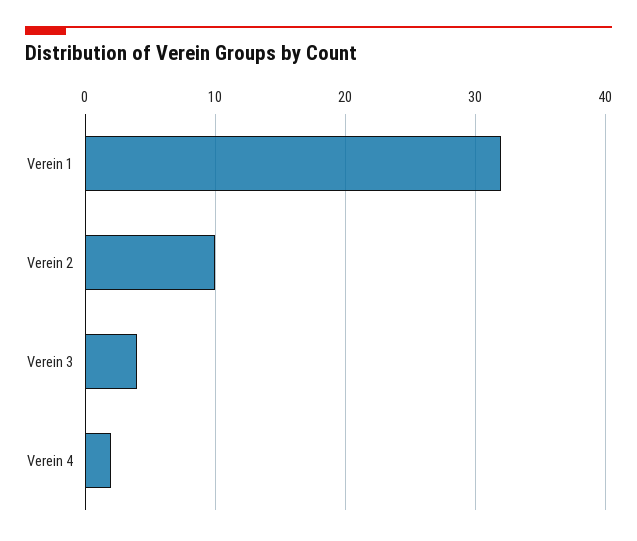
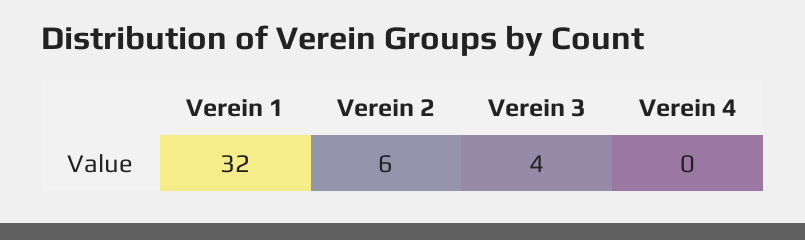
  {
    "Verein 1": 32,
-   "Verein 2": 10,
+   "Verein 2": 6,
    "Verein 3": 4,
-   "Verein 4": 2
+   "Verein 4": 0
  }

